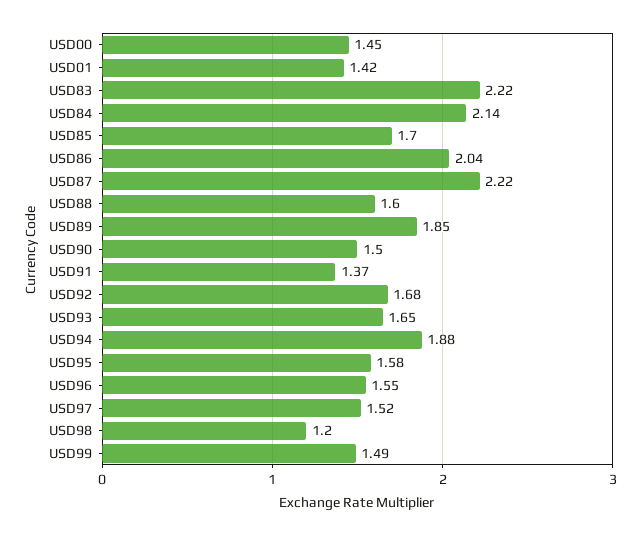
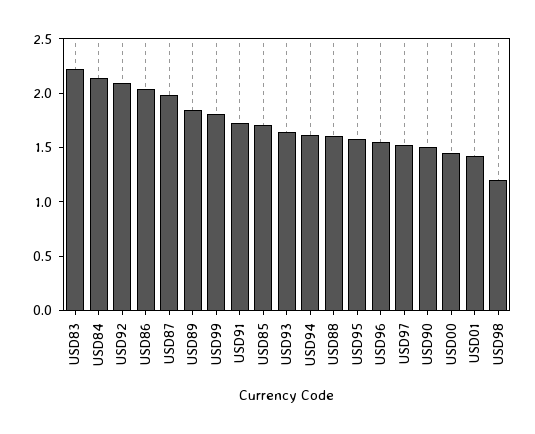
  {
    "USD00": 1.45,
    "USD01": 1.42,
    "USD83": 2.22,
    "USD84": 2.14,
    "USD85": 1.7,
    "USD86": 2.04,
-   "USD87": 2.22,
+   "USD87": 2,
    "USD88": 1.6,
    "USD89": 1.85,
    "USD90": 1.5,
-   "USD91": 1.37,
+   "USD91": 1.7,
-   "USD92": 1.68,
+   "USD92": 2.1,
    "USD93": 1.65,
-   "USD94": 1.88,
+   "USD94": 1.6,
    "USD95": 1.58,
    "USD96": 1.55,
    "USD97": 1.52,
    "USD98": 1.2,
-   "USD99": 1.49
+   "USD99": 1.8
  }

